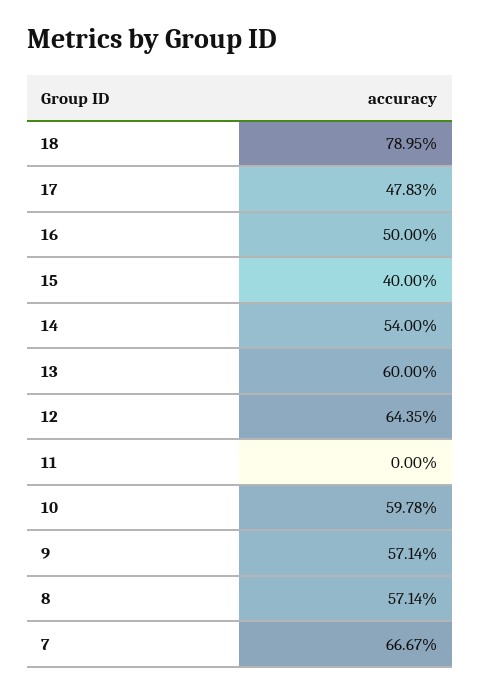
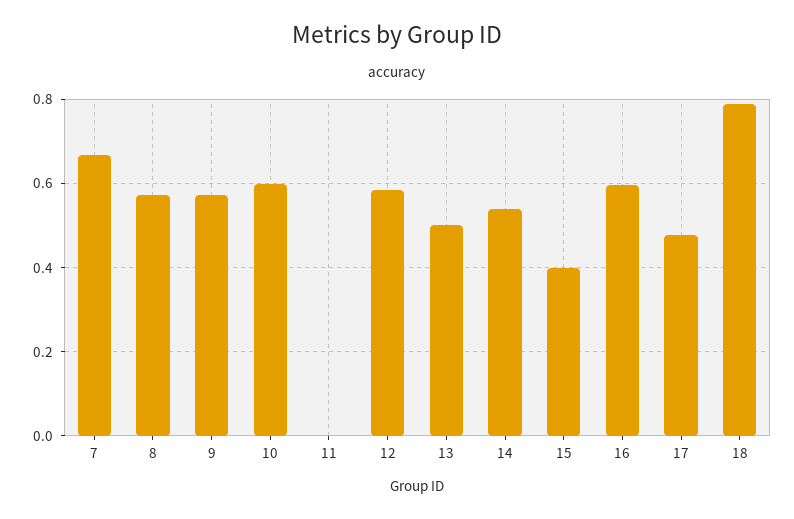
  {
    "18": 0.7895,
    "17": 0.4783,
-   "16": 0.5,
+   "16": 0.6,
    "15": 0.4,
    "14": 0.54,
-   "13": 0.6,
+   "13": 0.5,
-   "12": 0.6435,
+   "12": 0.58,
    "11": 0,
    "10": 0.5978,
    "9": 0.5714,
    "8": 0.5714,
    "7": 0.6667
  }

